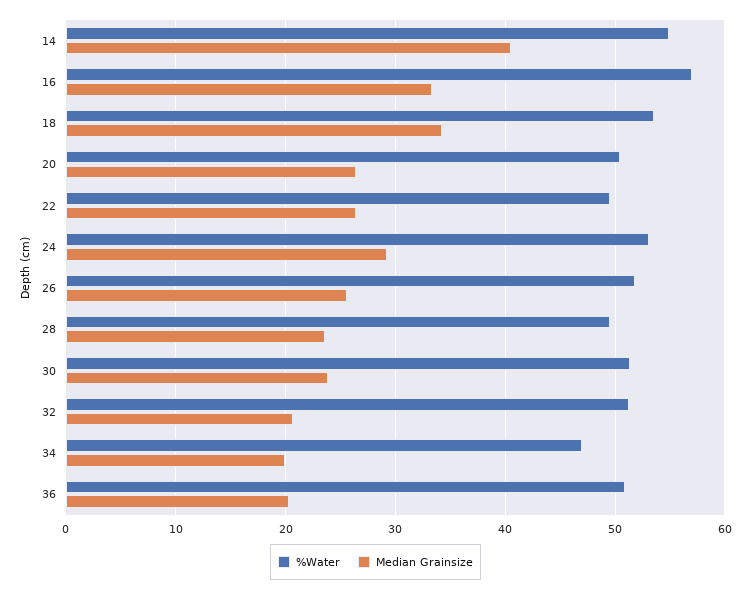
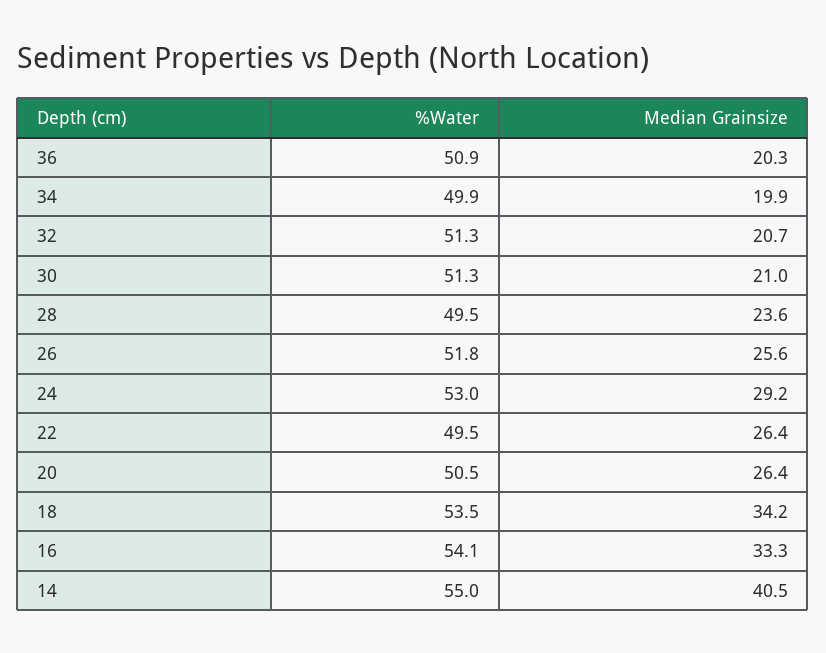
  {
    "%Water": {
      "14": 55,
-     "16": 57,
+     "16": 54.1,
      "18": 53.5,
      "20": 50.5,
      "22": 49.5,
      "24": 53,
      "26": 51.8,
      "28": 49.5,
      "30": 51.3,
      "32": 51.3,
-     "34": 47,
+     "34": 49.9,
      "36": 50.9
    },
    "Median Grainsize": {
      "14": 40.5,
      "16": 33.3,
      "18": 34.2,
      "20": 26.4,
      "22": 26.4,
      "24": 29.2,
      "26": 25.6,
      "28": 23.6,
-     "30": 24,
+     "30": 21,
      "32": 20.7,
      "34": 19.9,
      "36": 20.3
    }
  }

